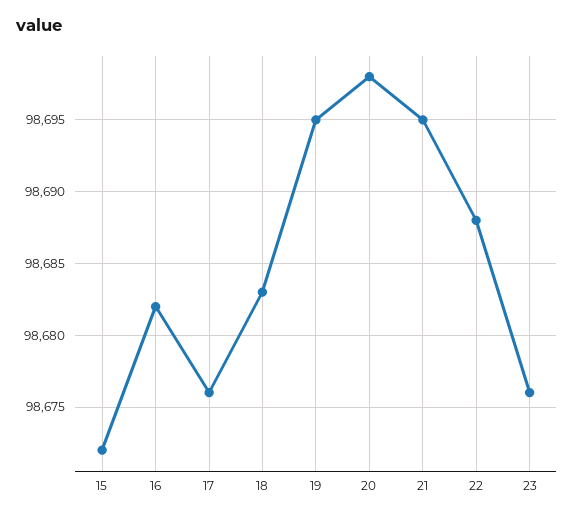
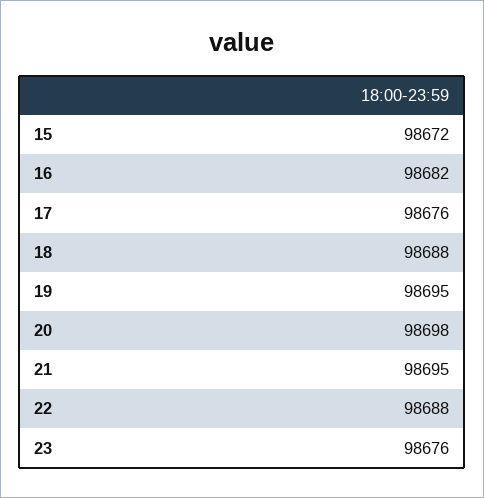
  {
    "15": 98672,
    "16": 98682,
    "17": 98676,
-   "18": 98683,
+   "18": 98688,
    "19": 98695,
    "20": 98698,
    "21": 98695,
    "22": 98688,
    "23": 98676
  }

